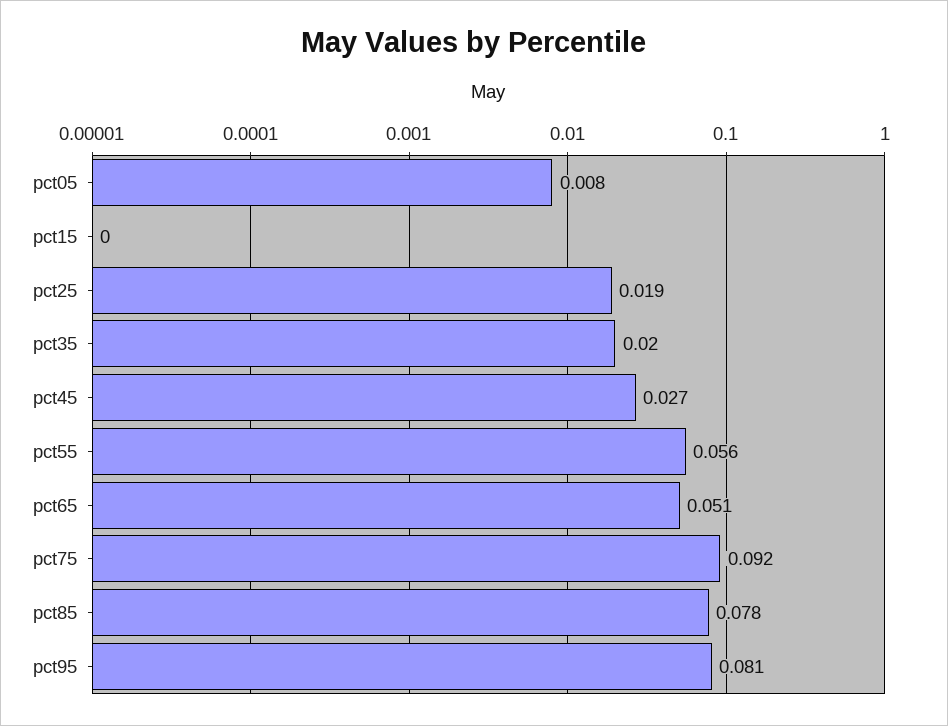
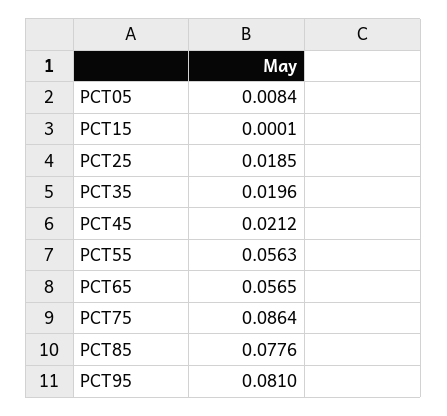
  {
    "pct05": 0.0084,
    "pct15": 0.0001,
    "pct25": 0.0185,
    "pct35": 0.0196,
-   "pct45": 0.027,
+   "pct45": 0.0212,
    "pct55": 0.0563,
-   "pct65": 0.051,
+   "pct65": 0.0565,
-   "pct75": 0.092,
+   "pct75": 0.0864,
    "pct85": 0.0776,
    "pct95": 0.081
  }

